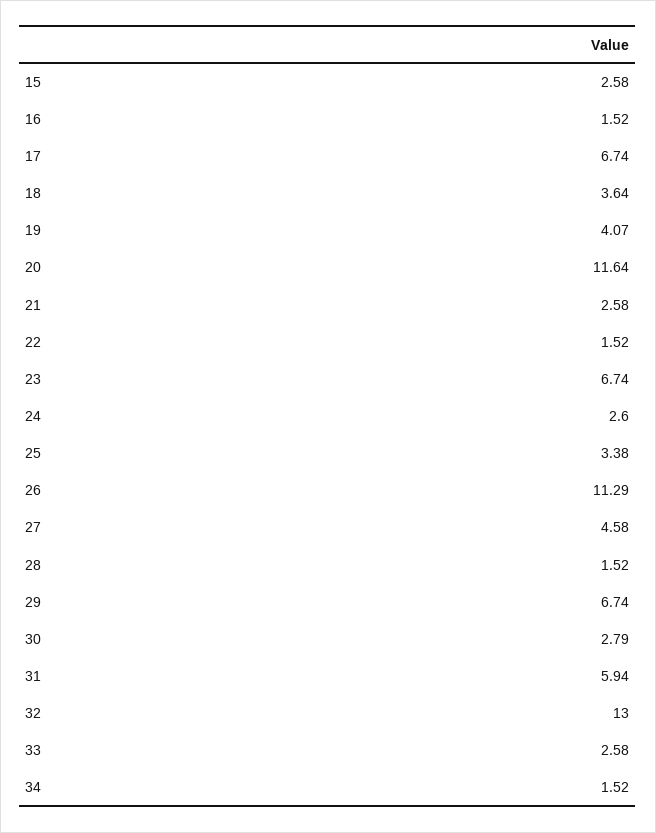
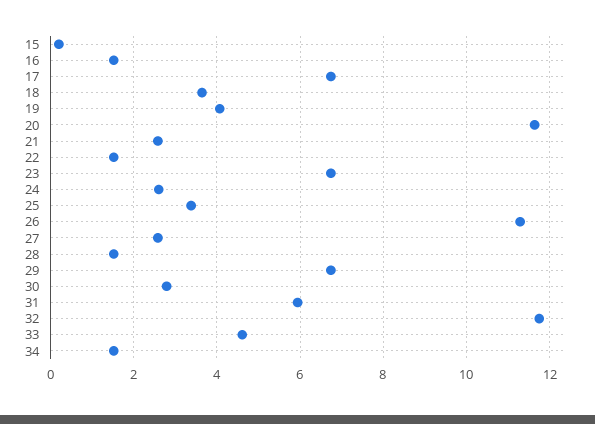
  {
-   "15": 2.58,
+   "15": 0.2,
    "16": 1.52,
    "17": 6.74,
    "18": 3.64,
    "19": 4.07,
    "20": 11.64,
    "21": 2.58,
    "22": 1.52,
    "23": 6.74,
    "24": 2.6,
    "25": 3.38,
    "26": 11.29,
-   "27": 4.58,
+   "27": 2.6,
    "28": 1.52,
    "29": 6.74,
    "30": 2.79,
    "31": 5.94,
-   "32": 13,
+   "32": 11.8,
-   "33": 2.58,
+   "33": 4.6,
    "34": 1.52
  }

